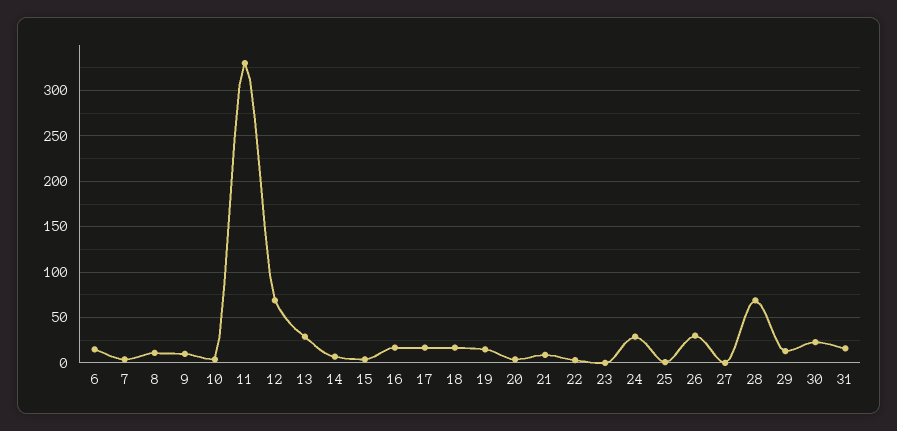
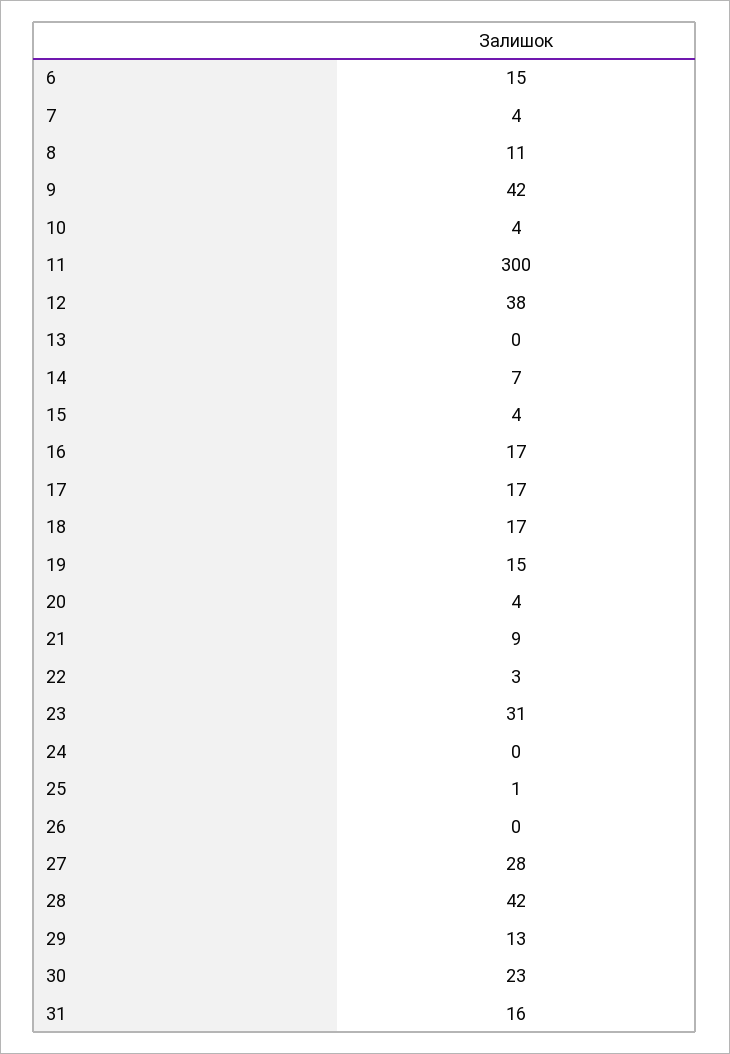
  {
    "6": 15,
    "7": 4,
    "8": 11,
-   "9": 10,
+   "9": 42,
    "10": 4,
-   "11": 330,
+   "11": 300,
-   "12": 70,
+   "12": 38,
-   "13": 30,
+   "13": 0,
    "14": 7,
    "15": 4,
    "16": 17,
    "17": 17,
    "18": 17,
    "19": 15,
    "20": 4,
    "21": 9,
    "22": 3,
-   "23": 0,
+   "23": 31,
-   "24": 30,
+   "24": 0,
    "25": 1,
-   "26": 30,
+   "26": 0,
-   "27": 0,
+   "27": 28,
-   "28": 70,
+   "28": 42,
    "29": 13,
    "30": 23,
    "31": 16
  }

